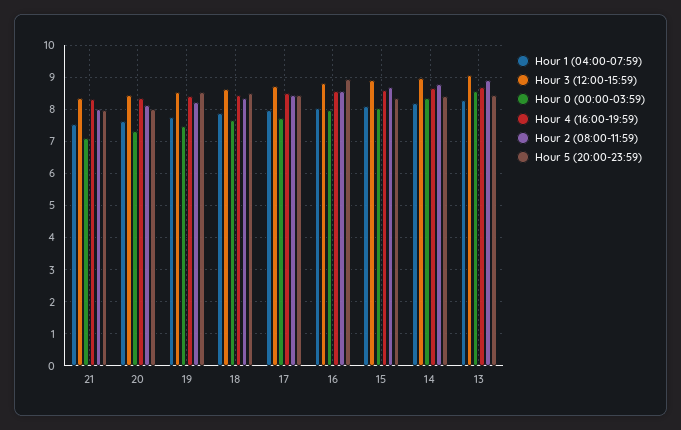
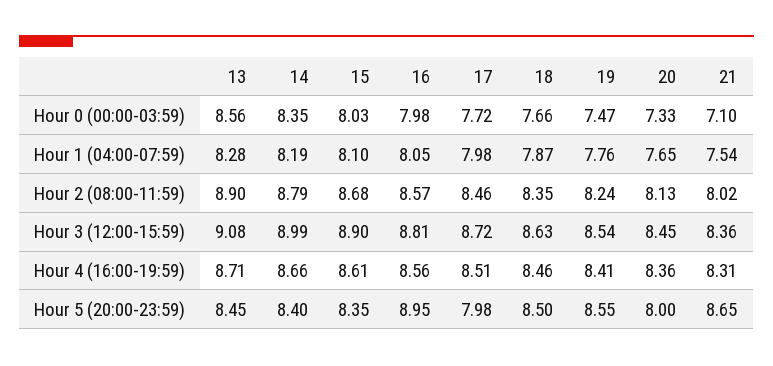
  {
    "Hour 1 (04:00-07:59)": {
      "21": 7.54,
      "20": 7.65,
      "19": 7.76,
      "18": 7.87,
      "17": 7.98,
      "16": 8.05,
      "15": 8.1,
      "14": 8.19,
      "13": 8.28
    },
    "Hour 3 (12:00-15:59)": {
      "21": 8.36,
      "20": 8.45,
      "19": 8.54,
      "18": 8.63,
      "17": 8.72,
      "16": 8.81,
      "15": 8.9,
      "14": 8.99,
      "13": 9.08
    },
    "Hour 0 (00:00-03:59)": {
      "21": 7.1,
      "20": 7.33,
      "19": 7.47,
      "18": 7.66,
      "17": 7.72,
      "16": 7.98,
      "15": 8.03,
      "14": 8.35,
      "13": 8.56
    },
    "Hour 4 (16:00-19:59)": {
      "21": 8.31,
      "20": 8.36,
      "19": 8.41,
      "18": 8.46,
      "17": 8.51,
      "16": 8.56,
      "15": 8.61,
      "14": 8.66,
      "13": 8.71
    },
    "Hour 2 (08:00-11:59)": {
      "21": 8.02,
      "20": 8.13,
      "19": 8.24,
      "18": 8.35,
      "17": 8.46,
      "16": 8.57,
      "15": 8.68,
      "14": 8.79,
      "13": 8.9
    },
    "Hour 5 (20:00-23:59)": {
-     "21": 8,
+     "21": 8.65,
      "20": 8,
      "19": 8.55,
      "18": 8.5,
-     "17": 8.4,
+     "17": 7.98,
      "16": 8.95,
      "15": 8.35,
      "14": 8.4,
      "13": 8.45
    }
  }

